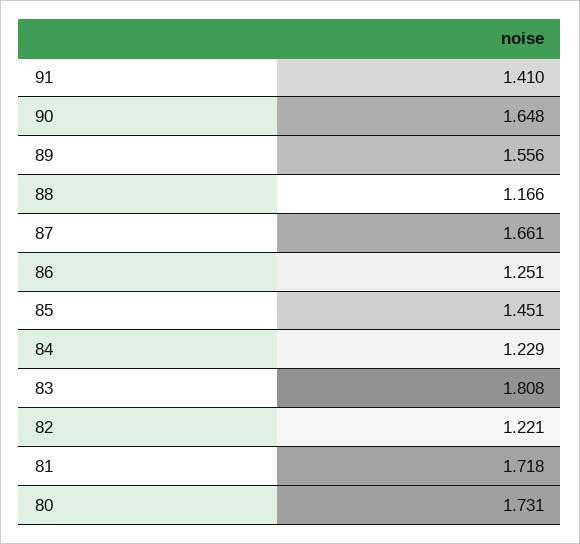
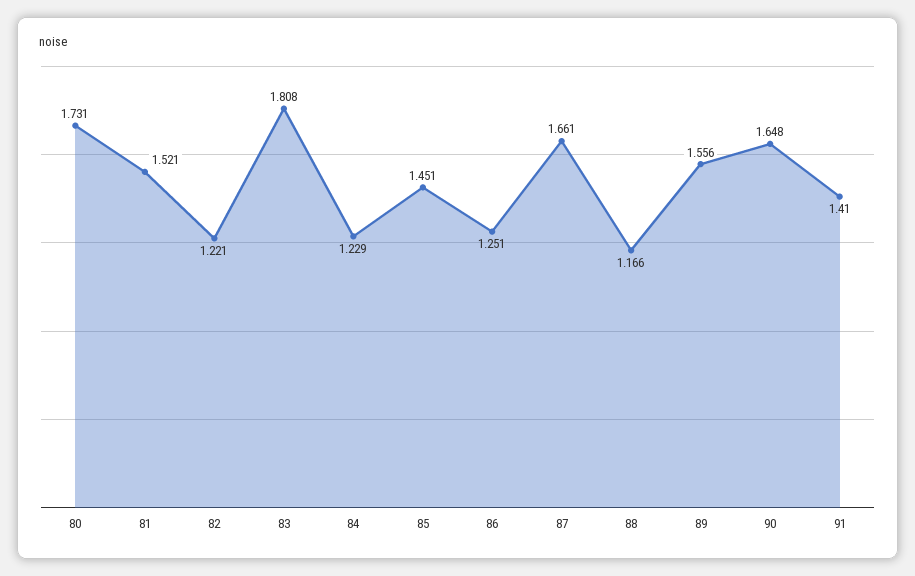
  {
    "91": 1.41,
    "90": 1.648,
    "89": 1.556,
    "88": 1.166,
    "87": 1.661,
    "86": 1.251,
    "85": 1.451,
    "84": 1.229,
    "83": 1.808,
    "82": 1.221,
-   "81": 1.718,
+   "81": 1.521,
    "80": 1.731
  }

